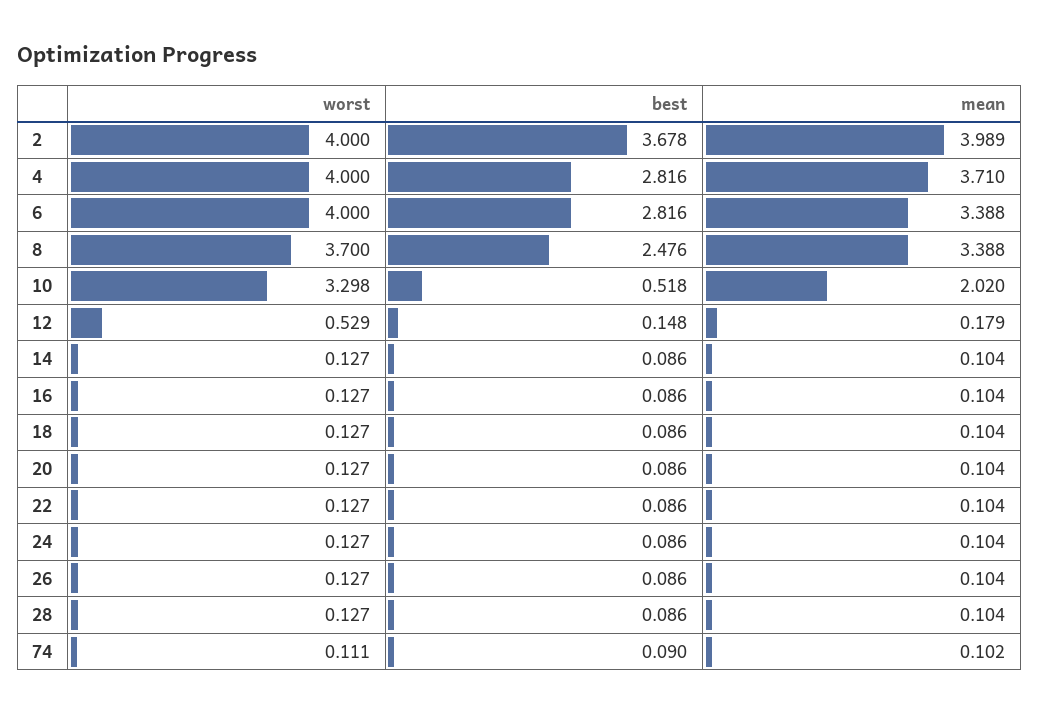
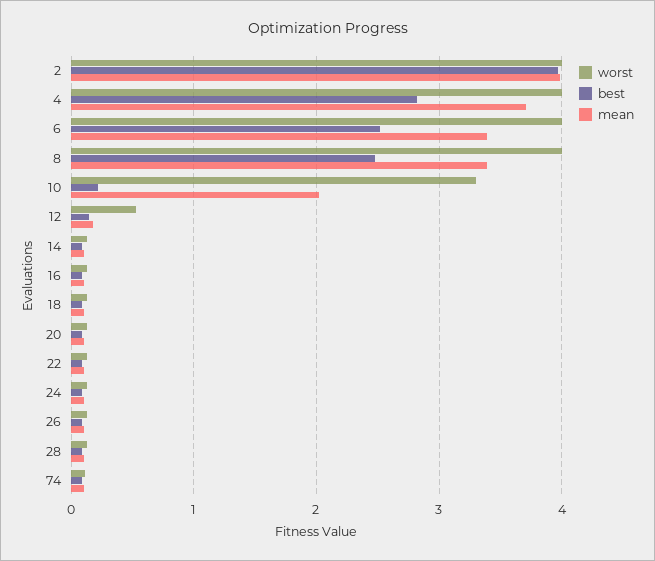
  {
    "worst": {
      "2": 4,
      "4": 4,
      "6": 4,
-     "8": 3.7,
+     "8": 4,
      "10": 3.298,
      "12": 0.529,
      "14": 0.127,
      "16": 0.127,
      "18": 0.127,
      "20": 0.127,
      "22": 0.127,
      "24": 0.127,
      "26": 0.127,
      "28": 0.127,
      "74": 0.111
    },
    "best": {
-     "2": 3.678,
+     "2": 4,
      "4": 2.816,
-     "6": 2.816,
+     "6": 2.5,
      "8": 2.476,
-     "10": 0.518,
+     "10": 0.2,
      "12": 0.148,
      "14": 0.086,
      "16": 0.086,
      "18": 0.086,
      "20": 0.086,
      "22": 0.086,
      "24": 0.086,
      "26": 0.086,
      "28": 0.086,
      "74": 0.09
    },
    "mean": {
      "2": 3.989,
      "4": 3.71,
      "6": 3.388,
      "8": 3.388,
      "10": 2.02,
      "12": 0.179,
      "14": 0.104,
      "16": 0.104,
      "18": 0.104,
      "20": 0.104,
      "22": 0.104,
      "24": 0.104,
      "26": 0.104,
      "28": 0.104,
      "74": 0.102
    }
  }

